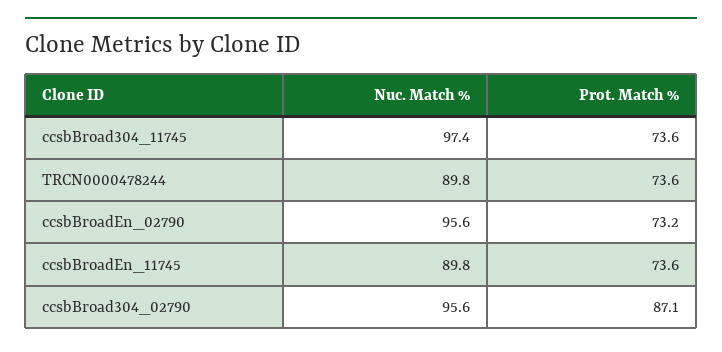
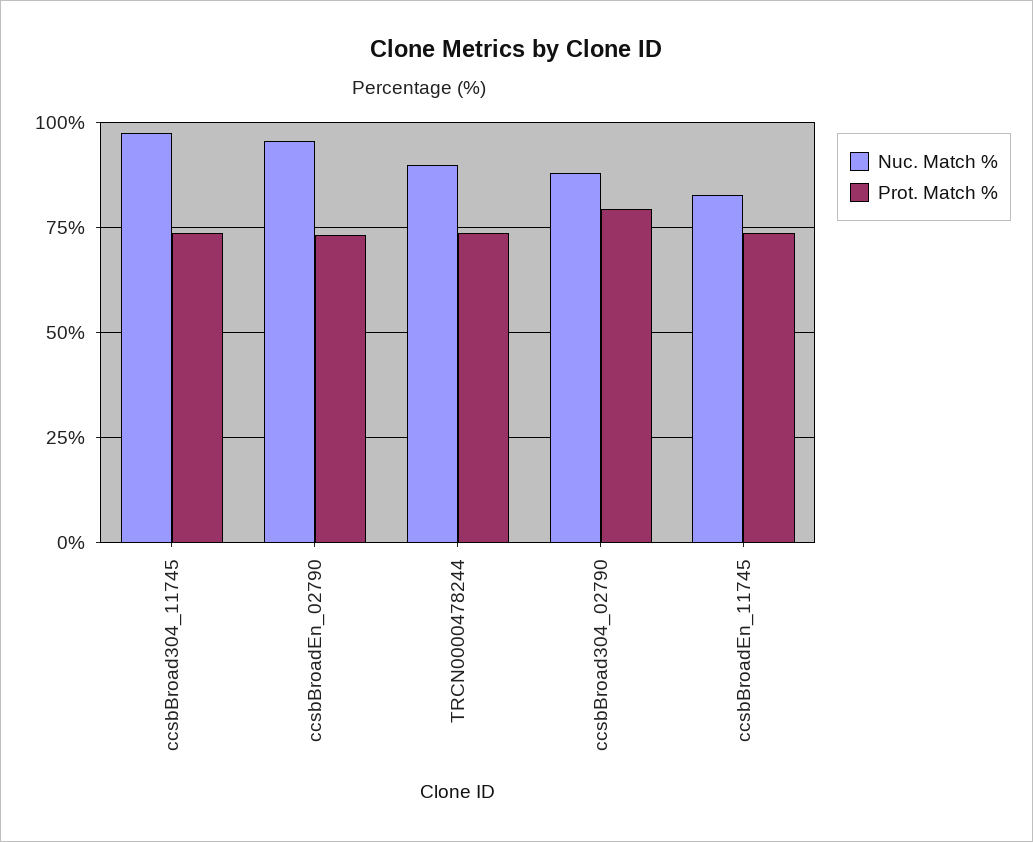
  {
    "Nuc. Match %": {
      "ccsbBroad304_11745": 97.4,
      "TRCN0000478244": 89.8,
      "ccsbBroadEn_02790": 95.6,
-     "ccsbBroadEn_11745": 89.8,
+     "ccsbBroadEn_11745": 82.5,
-     "ccsbBroad304_02790": 95.6
+     "ccsbBroad304_02790": 87.5
    },
    "Prot. Match %": {
      "ccsbBroad304_11745": 73.6,
      "TRCN0000478244": 73.6,
      "ccsbBroadEn_02790": 73.2,
      "ccsbBroadEn_11745": 73.6,
-     "ccsbBroad304_02790": 87.1
+     "ccsbBroad304_02790": 80
    }
  }

